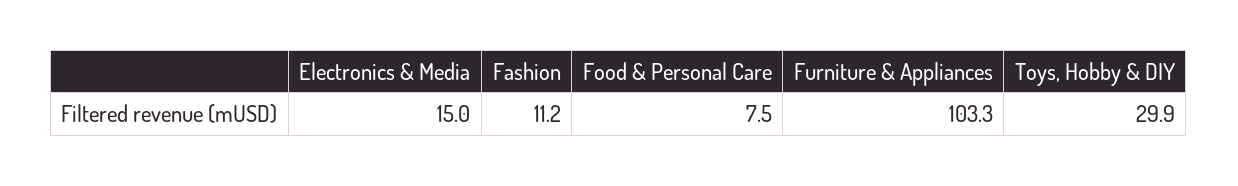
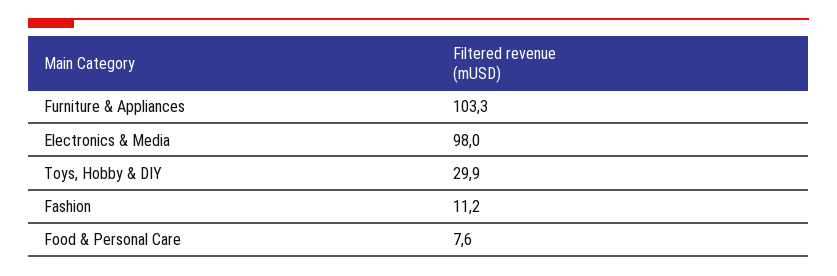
  {
-   "Electronics & Media": 15,
+   "Electronics & Media": 98,
    "Fashion": 11.2,
-   "Food & Personal Care": 7.5,
+   "Food & Personal Care": 7.6,
    "Furniture & Appliances": 103.3,
    "Toys, Hobby & DIY": 29.9
  }

